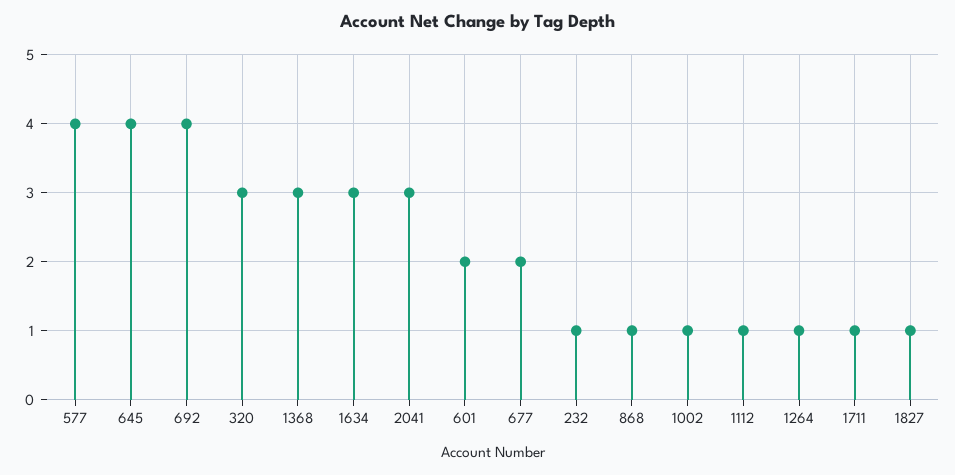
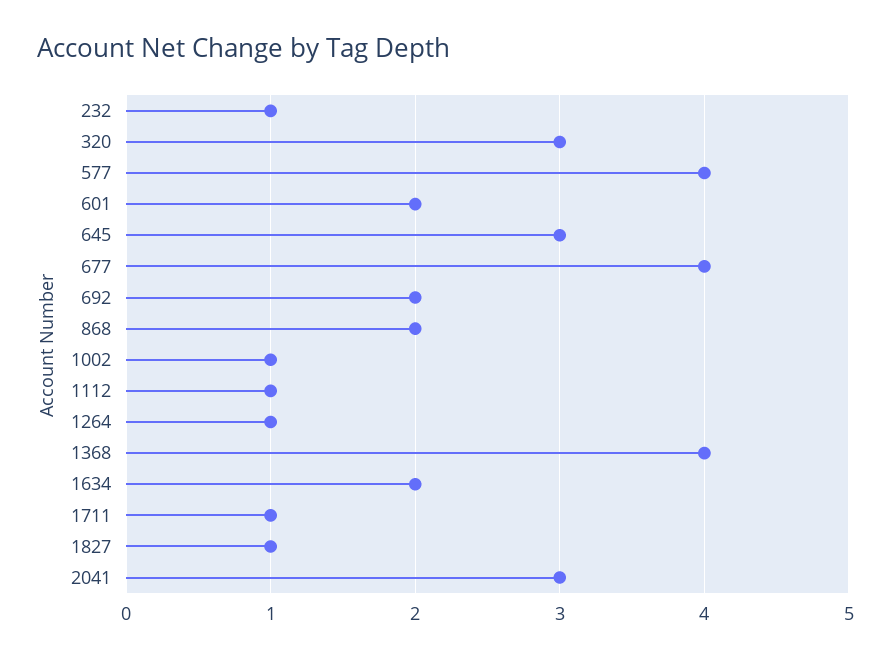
  {
    "577": 4,
-   "645": 4,
+   "645": 3,
-   "692": 4,
+   "692": 2,
    "320": 3,
-   "1368": 3,
+   "1368": 4,
-   "1634": 3,
+   "1634": 2,
    "2041": 3,
    "601": 2,
-   "677": 2,
+   "677": 4,
    "232": 1,
-   "868": 1,
+   "868": 2,
    "1002": 1,
    "1112": 1,
    "1264": 1,
    "1711": 1,
    "1827": 1
  }

